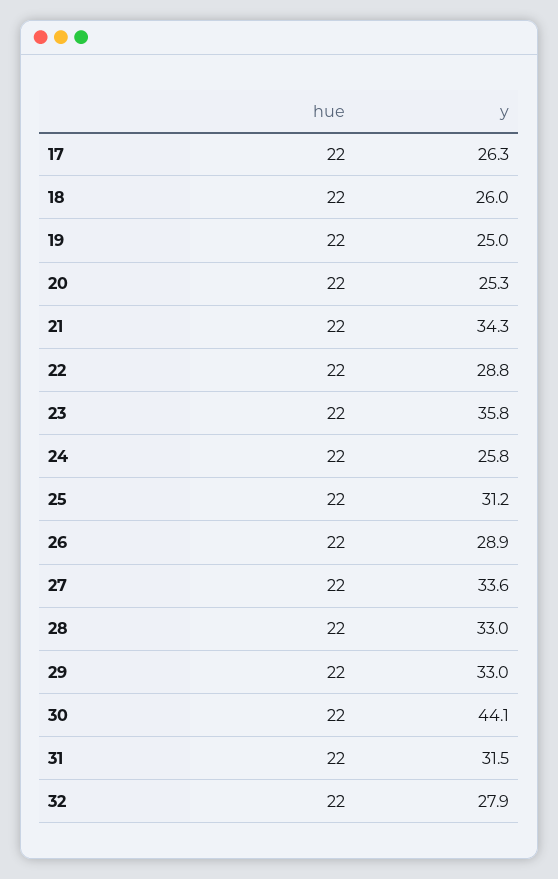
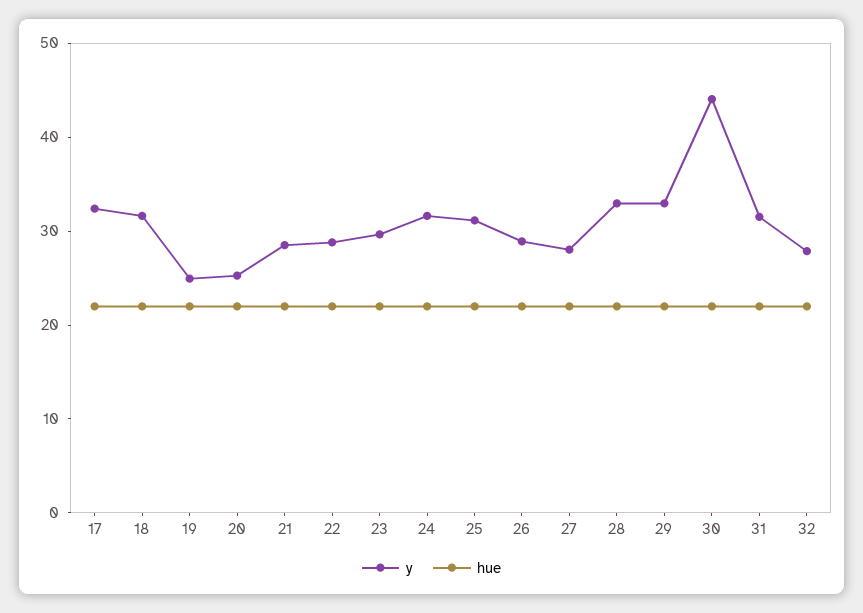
  {
    "hue": {
      "17": 22,
      "18": 22,
      "19": 22,
      "20": 22,
      "21": 22,
      "22": 22,
      "23": 22,
      "24": 22,
      "25": 22,
      "26": 22,
      "27": 22,
      "28": 22,
      "29": 22,
      "30": 22,
      "31": 22,
      "32": 22
    },
    "y": {
-     "17": 26.3,
+     "17": 32,
-     "18": 26,
+     "18": 32,
      "19": 25,
      "20": 25.3,
-     "21": 34.3,
+     "21": 28,
      "22": 28.8,
-     "23": 35.8,
+     "23": 30,
-     "24": 25.8,
+     "24": 32,
      "25": 31.2,
      "26": 28.9,
-     "27": 33.6,
+     "27": 28,
      "28": 33,
      "29": 33,
      "30": 44.1,
      "31": 31.5,
      "32": 27.9
    }
  }

